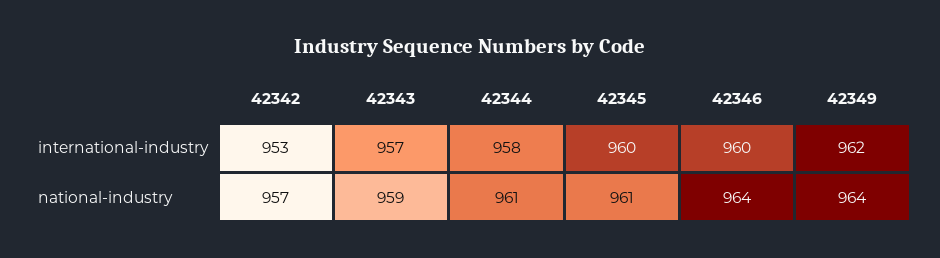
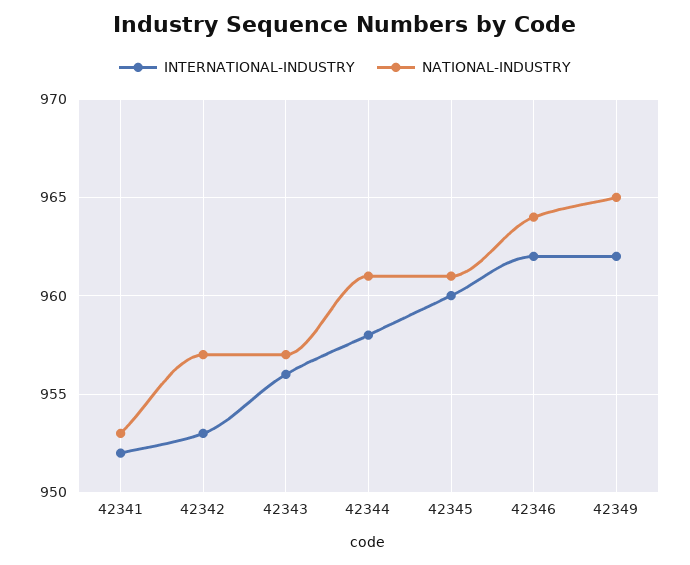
  {
    "international-industry": {
      "42342": 953,
-     "42343": 957,
+     "42343": 956,
      "42344": 958,
      "42345": 960,
-     "42346": 960,
+     "42346": 962,
-     "42349": 962
+     "42349": 962,
+     "42341": 952
    },
    "national-industry": {
      "42342": 957,
-     "42343": 959,
+     "42343": 957,
      "42344": 961,
      "42345": 961,
      "42346": 964,
-     "42349": 964
+     "42349": 965,
+     "42341": 953
    }
  }

